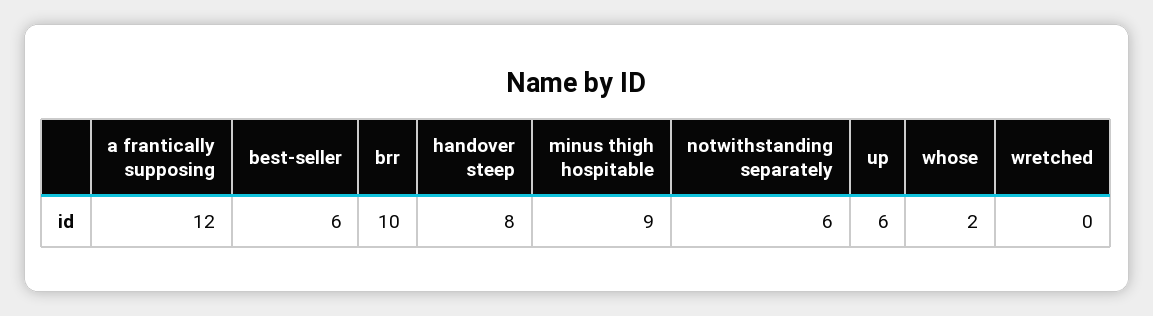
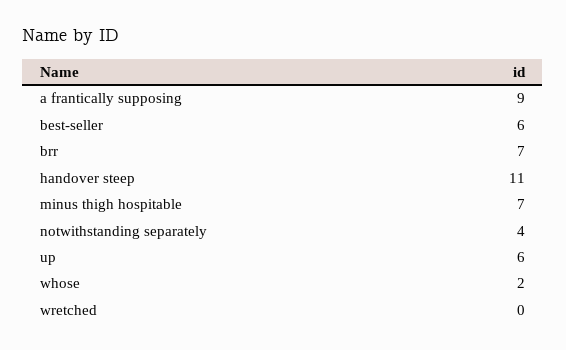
  {
-   "a frantically supposing": 12,
+   "a frantically supposing": 9,
    "best-seller": 6,
-   "brr": 10,
+   "brr": 7,
-   "handover steep": 8,
+   "handover steep": 11,
-   "minus thigh hospitable": 9,
+   "minus thigh hospitable": 7,
-   "notwithstanding separately": 6,
+   "notwithstanding separately": 4,
    "up": 6,
    "whose": 2,
    "wretched": 0
  }

